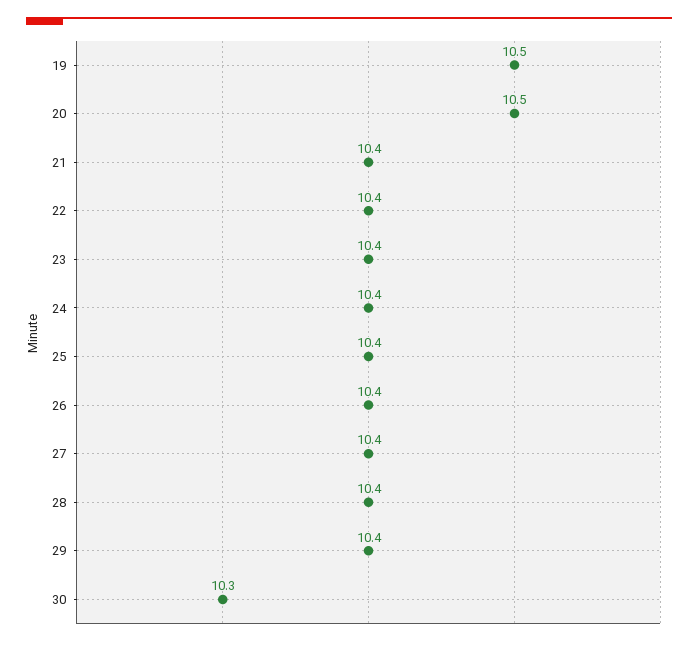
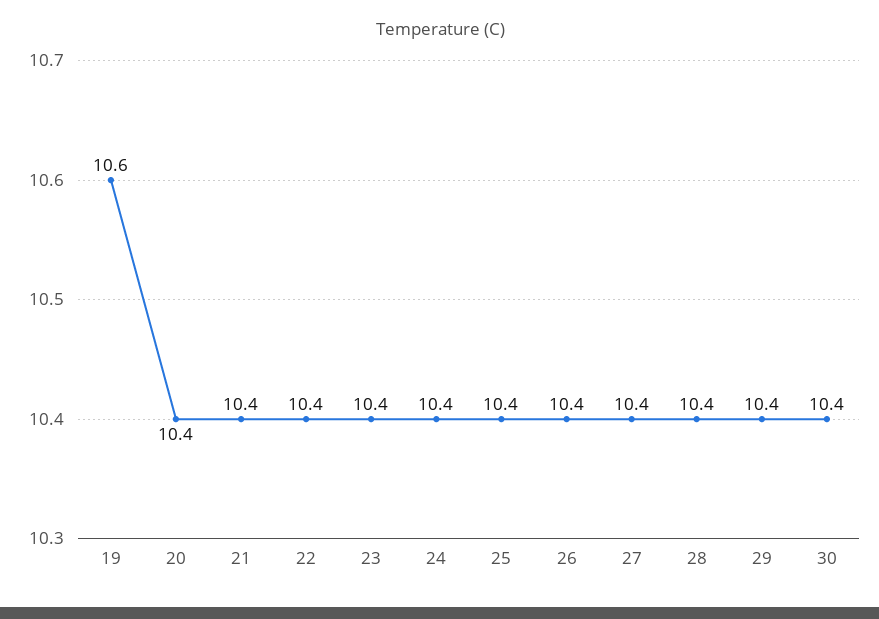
  {
-   "19": 10.5,
+   "19": 10.6,
-   "20": 10.5,
+   "20": 10.4,
    "21": 10.4,
    "22": 10.4,
    "23": 10.4,
    "24": 10.4,
    "25": 10.4,
    "26": 10.4,
    "27": 10.4,
    "28": 10.4,
    "29": 10.4,
-   "30": 10.3
+   "30": 10.4
  }

